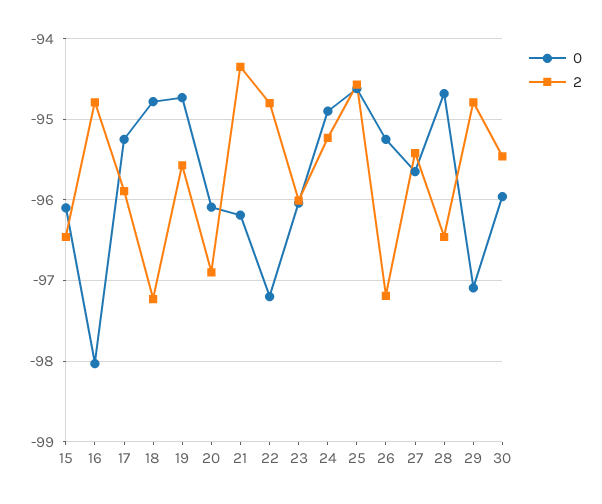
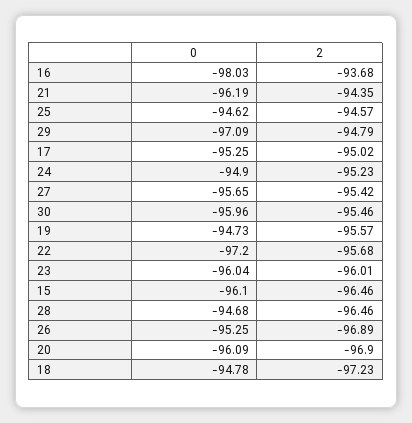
  {
    "0": {
      "15": -96.1,
      "16": -98.03,
      "17": -95.25,
      "18": -94.78,
      "19": -94.73,
      "20": -96.09,
      "21": -96.19,
      "22": -97.2,
      "23": -96.04,
      "24": -94.9,
      "25": -94.62,
      "26": -95.25,
      "27": -95.65,
      "28": -94.68,
      "29": -97.09,
      "30": -95.96
    },
    "2": {
      "15": -96.46,
-     "16": -94.8,
+     "16": -93.68,
-     "17": -95.9,
+     "17": -95.02,
      "18": -97.23,
      "19": -95.57,
      "20": -96.9,
      "21": -94.35,
-     "22": -94.8,
+     "22": -95.68,
      "23": -96.01,
      "24": -95.23,
      "25": -94.57,
-     "26": -97.2,
+     "26": -96.89,
      "27": -95.42,
      "28": -96.46,
      "29": -94.79,
      "30": -95.46
    }
  }

